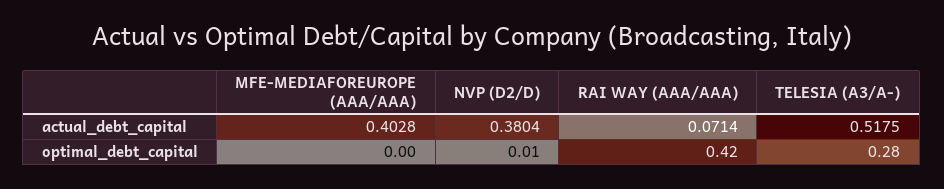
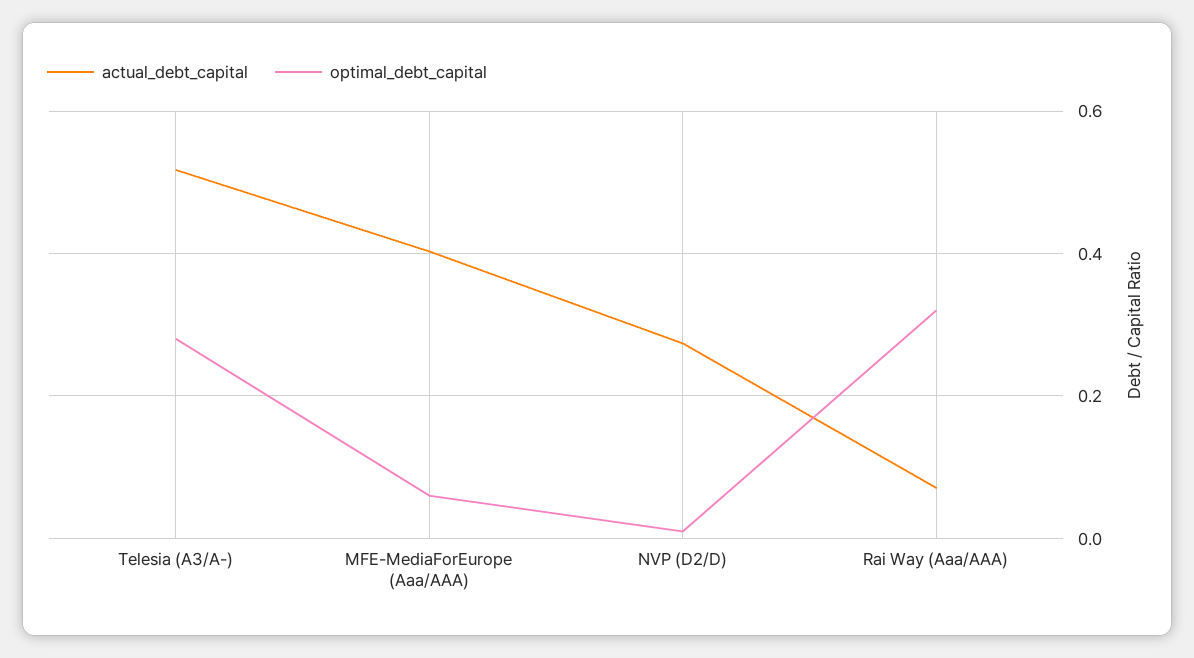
  {
    "actual_debt_capital": {
      "MFE-MEDIAFOREUROPE (AAA/AAA)": 0.4028,
-     "NVP (D2/D)": 0.3804,
+     "NVP (D2/D)": 0.28,
      "RAI WAY (AAA/AAA)": 0.0714,
      "TELESIA (A3/A-)": 0.5175
    },
    "optimal_debt_capital": {
-     "MFE-MEDIAFOREUROPE (AAA/AAA)": 0,
+     "MFE-MEDIAFOREUROPE (AAA/AAA)": 0.06,
      "NVP (D2/D)": 0.01,
-     "RAI WAY (AAA/AAA)": 0.42,
+     "RAI WAY (AAA/AAA)": 0.32,
      "TELESIA (A3/A-)": 0.28
    }
  }

